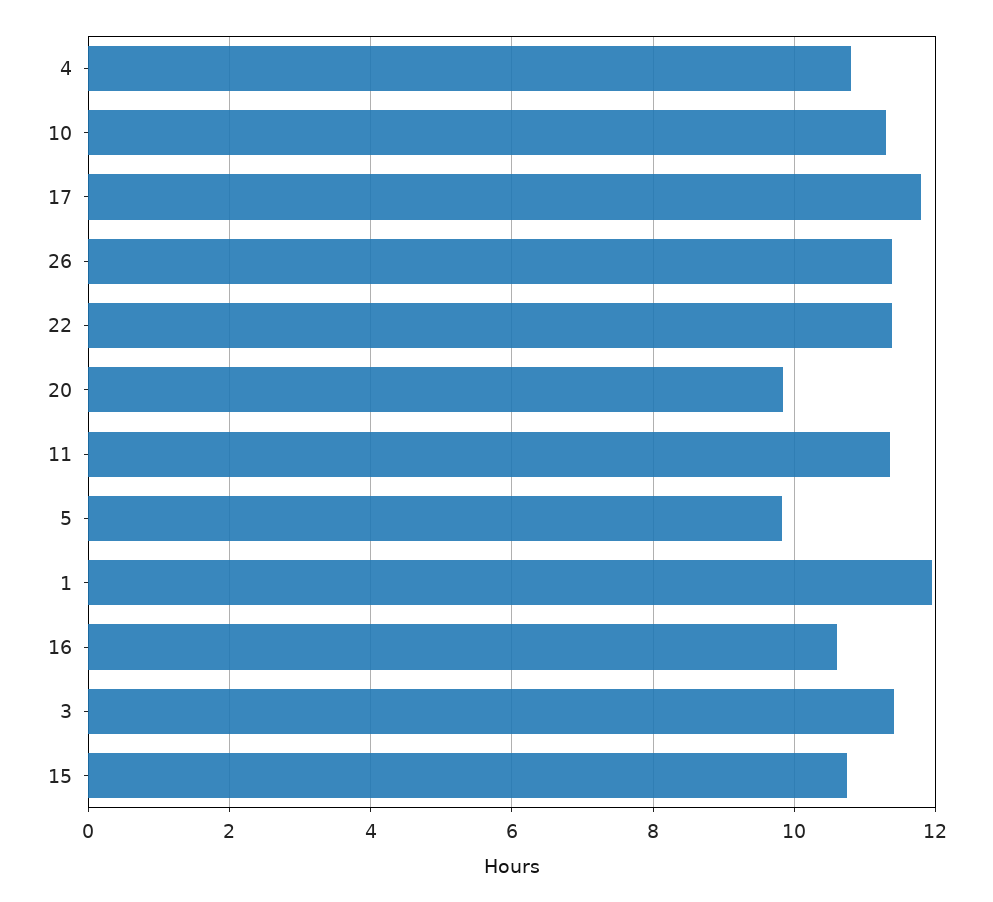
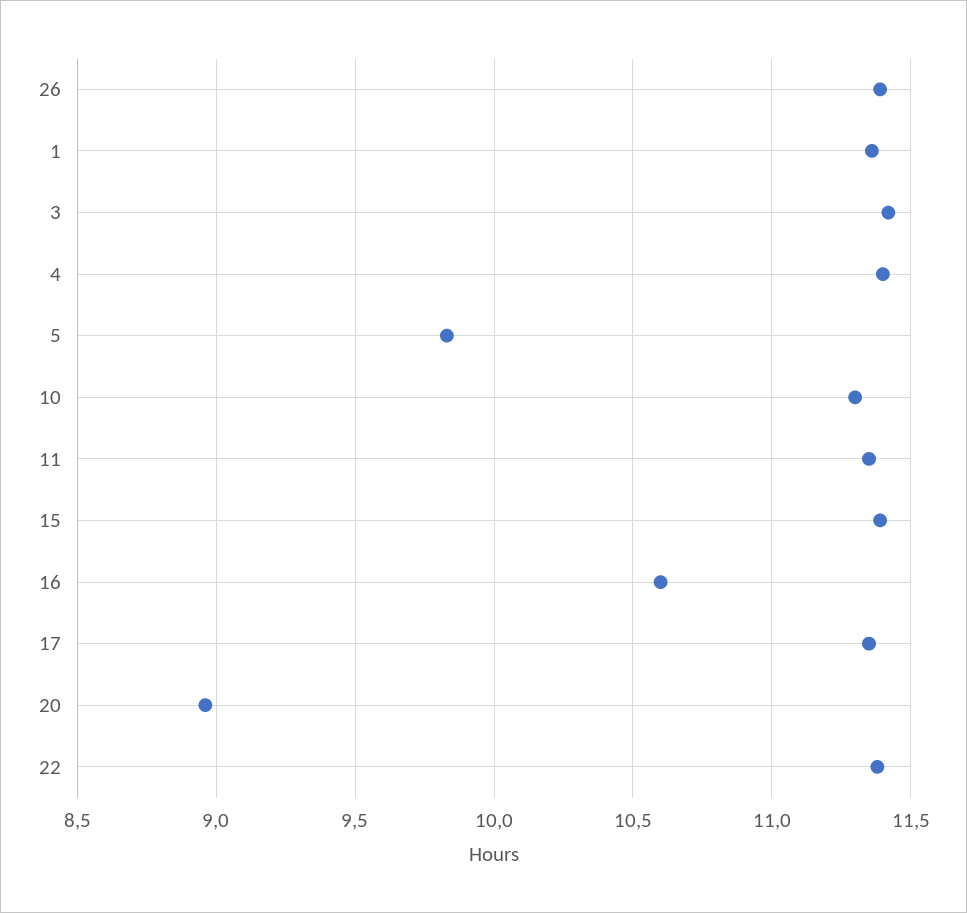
  {
-   "4": 10.8,
+   "4": 11.4,
    "10": 11.3,
-   "17": 11.8,
+   "17": 11.35,
    "26": 11.4,
    "22": 11.4,
-   "20": 9.8,
+   "20": 8.95,
    "11": 11.35,
    "5": 9.85,
-   "1": 12,
+   "1": 11.35,
    "16": 10.6,
    "3": 11.4,
-   "15": 10.8
+   "15": 11.4
  }

